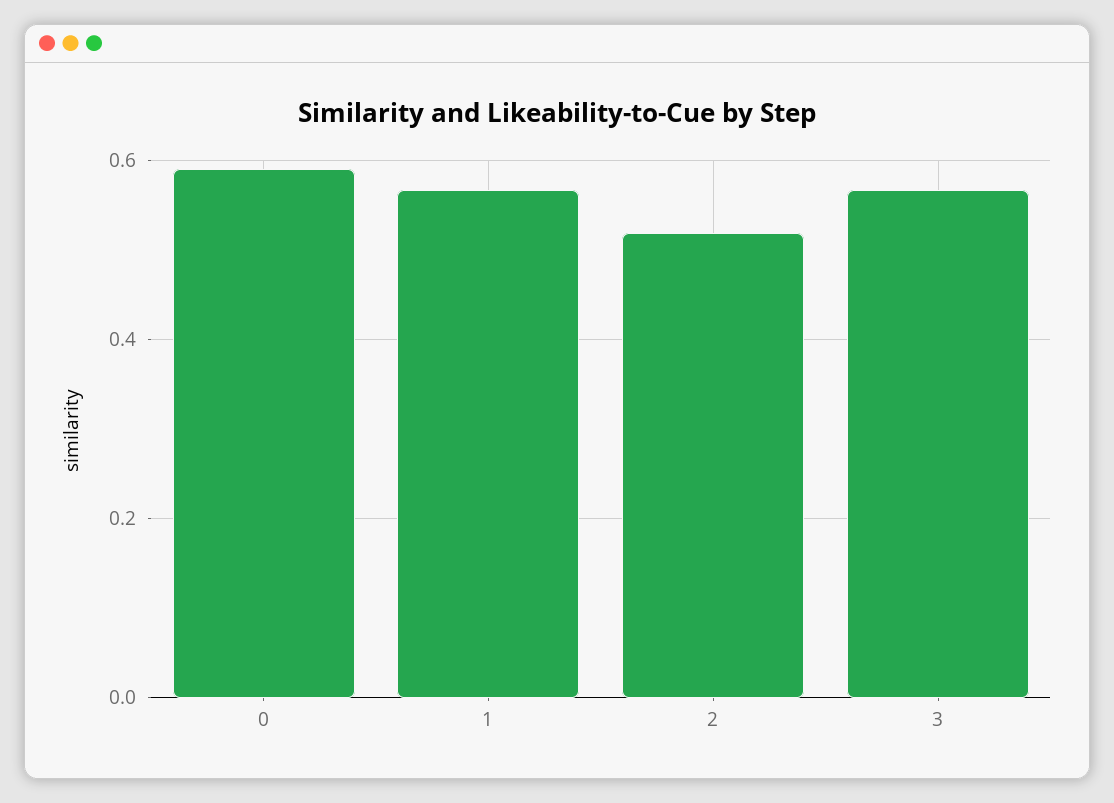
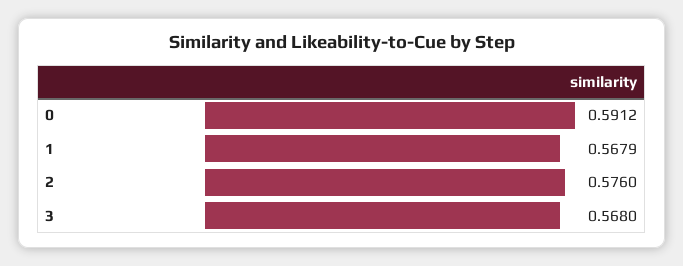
  {
    "0": 0.5912,
    "1": 0.5679,
-   "2": 0.52,
+   "2": 0.576,
    "3": 0.568
  }

